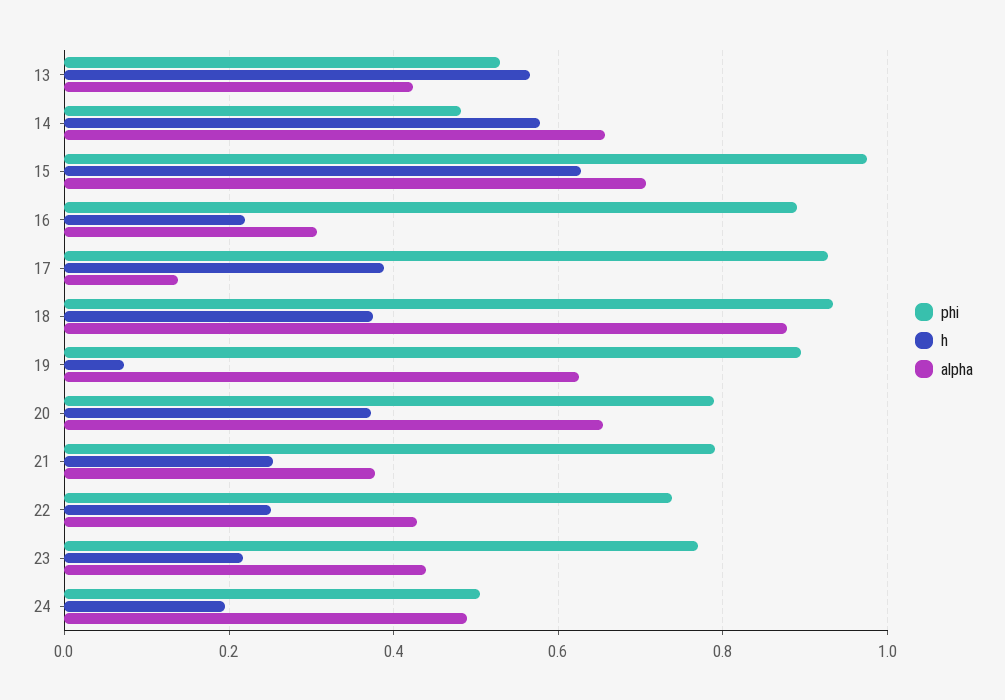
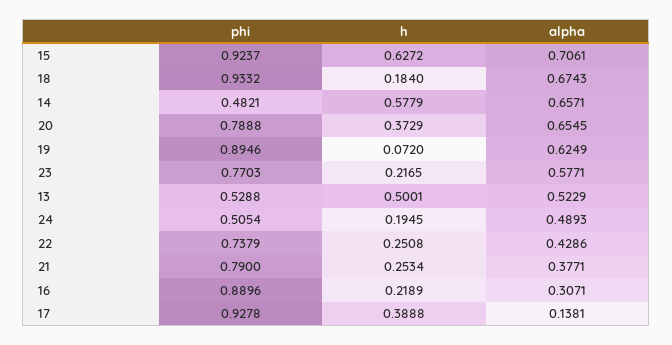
  {
    "phi": {
      "13": 0.5288,
      "14": 0.4821,
-     "15": 0.98,
+     "15": 0.9237,
      "16": 0.8896,
      "17": 0.9278,
      "18": 0.9332,
      "19": 0.8946,
      "20": 0.7888,
      "21": 0.79,
      "22": 0.7379,
      "23": 0.7703,
      "24": 0.5054
    },
    "h": {
-     "13": 0.56,
+     "13": 0.5001,
      "14": 0.5779,
      "15": 0.6272,
      "16": 0.2189,
      "17": 0.3888,
-     "18": 0.38,
+     "18": 0.184,
      "19": 0.072,
      "20": 0.3729,
      "21": 0.2534,
      "22": 0.2508,
      "23": 0.2165,
      "24": 0.1945
    },
    "alpha": {
-     "13": 0.42,
+     "13": 0.5229,
      "14": 0.6571,
      "15": 0.7061,
      "16": 0.3071,
      "17": 0.1381,
-     "18": 0.88,
+     "18": 0.6743,
      "19": 0.6249,
      "20": 0.6545,
      "21": 0.3771,
      "22": 0.4286,
-     "23": 0.44,
+     "23": 0.5771,
      "24": 0.4893
    }
  }

